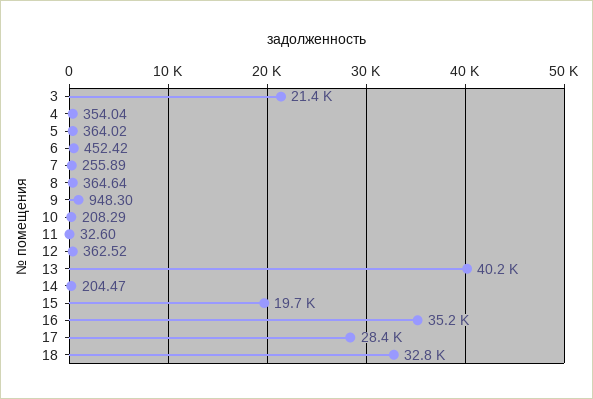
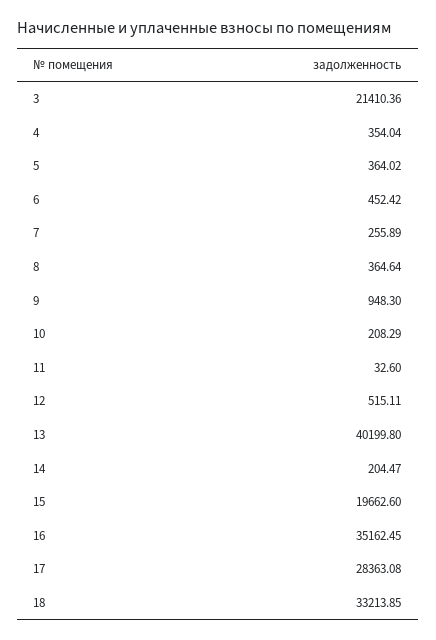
  {
    "3": 21410.36,
    "4": 354.04,
    "5": 364.02,
    "6": 452.42,
    "7": 255.89,
    "8": 364.64,
    "9": 948.3,
    "10": 208.29,
    "11": 32.6,
-   "12": 362.52,
+   "12": 515.11,
    "13": 40199.8,
    "14": 204.47,
    "15": 19662.6,
    "16": 35162.45,
    "17": 28363.08,
-   "18": 32800
+   "18": 33213.85
  }

